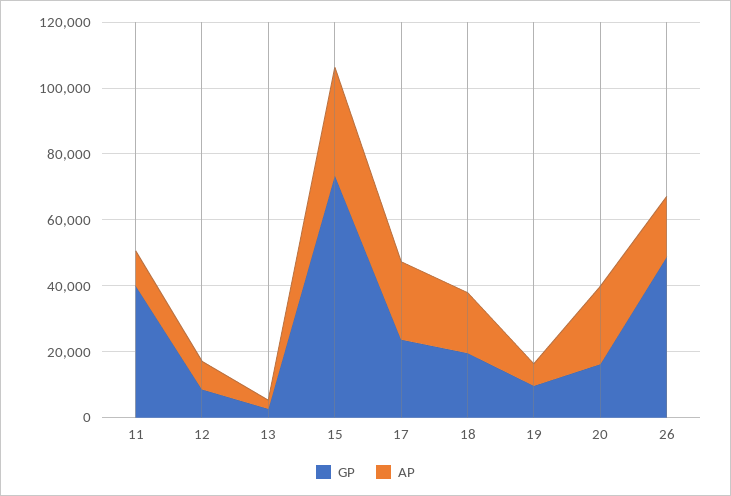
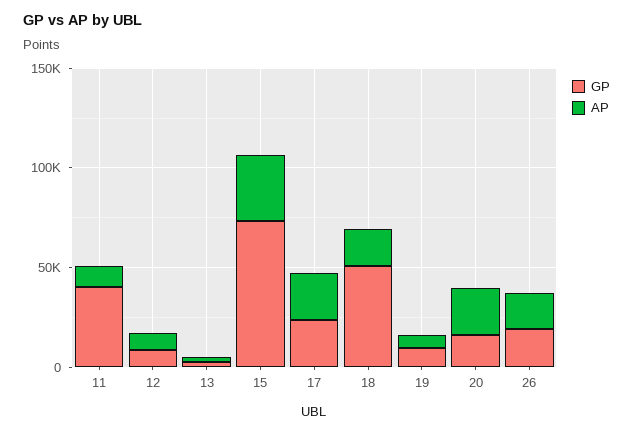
  {
    "GP": {
      "11": 40000,
      "12": 10000,
      "13": 5000,
      "15": 75000,
      "17": 25000,
-     "18": 20000,
+     "18": 50000,
      "19": 10000,
      "20": 15000,
-     "26": 50000
+     "26": 20000
    },
    "AP": {
      "11": 10000,
      "12": 10000,
      "13": 5000,
      "15": 35000,
      "17": 25000,
      "18": 20000,
      "19": 5000,
      "20": 25000,
      "26": 20000
    }
  }

